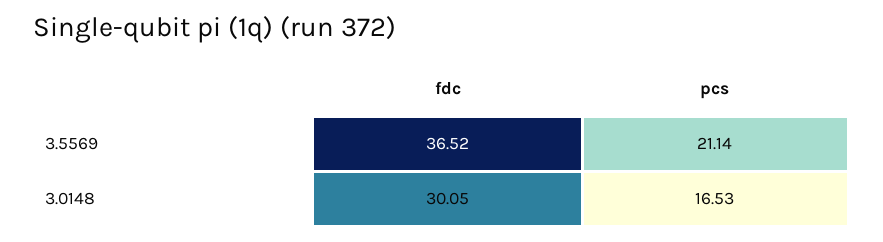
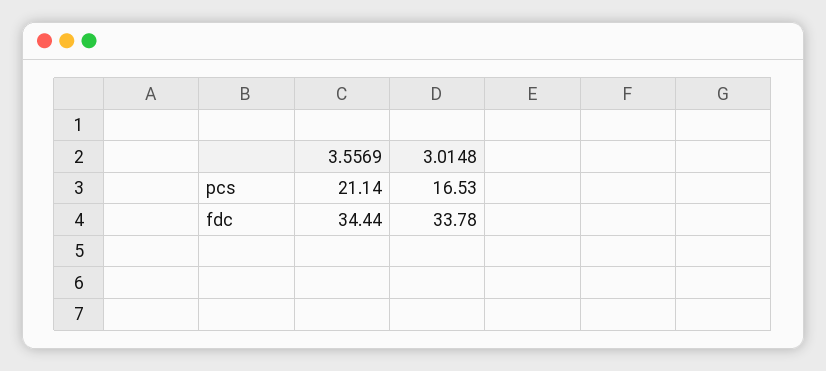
  {
    "fdc": {
-     "3.5569": 36.52,
+     "3.5569": 34.44,
-     "3.0148": 30.05
+     "3.0148": 33.78
    },
    "pcs": {
      "3.5569": 21.14,
      "3.0148": 16.53
    }
  }

